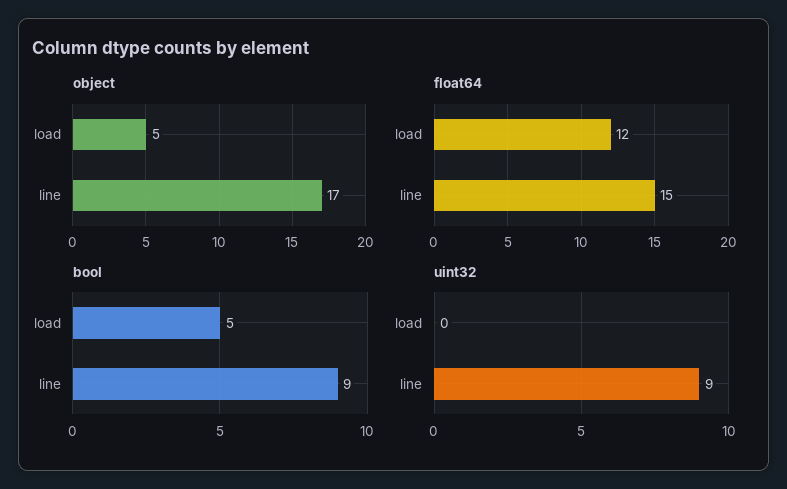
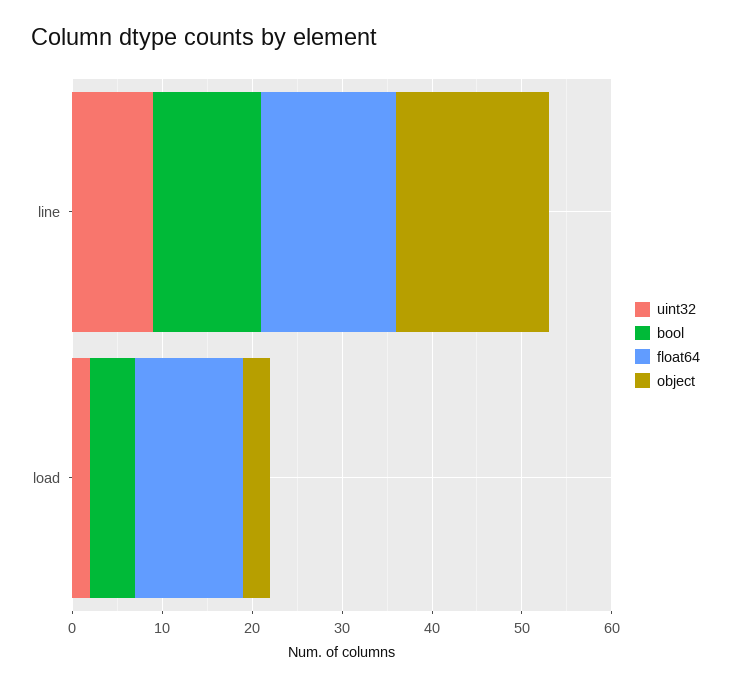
  {
    "object": {
-     "load": 5,
+     "load": 3,
      "line": 17
    },
    "float64": {
      "load": 12,
      "line": 15
    },
    "bool": {
      "load": 5,
-     "line": 9
+     "line": 12
    },
    "uint32": {
-     "load": 0,
+     "load": 2,
      "line": 9
    }
  }

